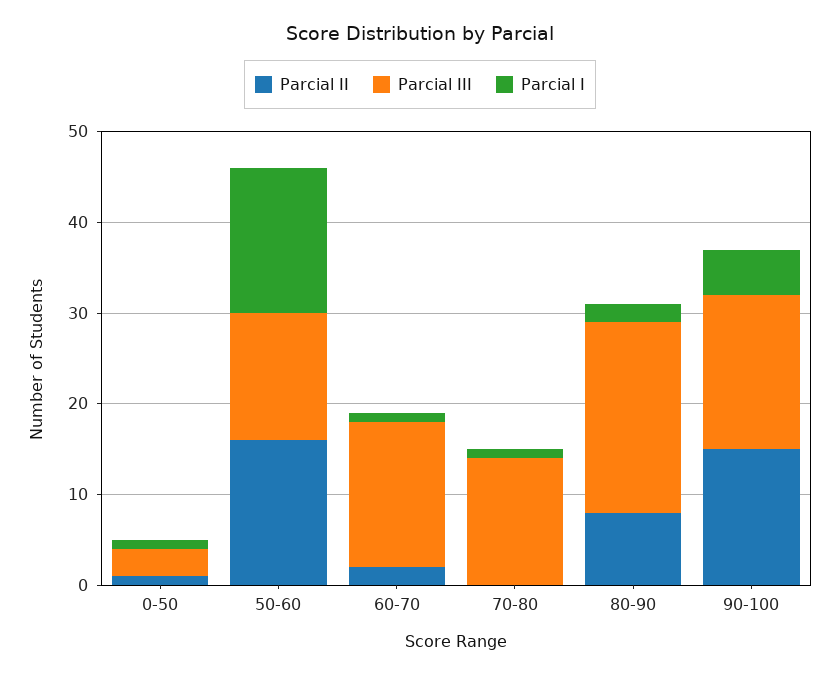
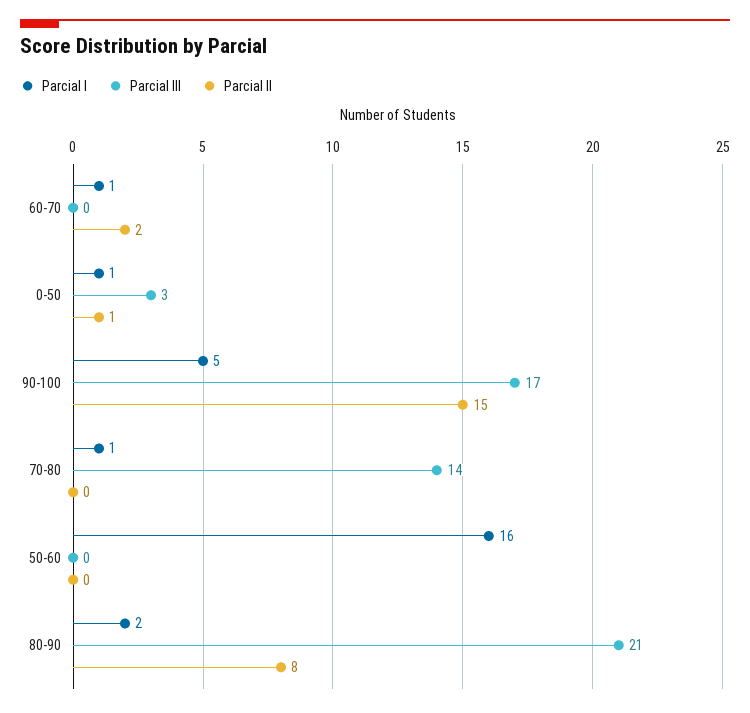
  {
    "Parcial II": {
      "0-50": 1,
-     "50-60": 16,
+     "50-60": 0,
      "60-70": 2,
      "70-80": 0,
      "80-90": 8,
      "90-100": 15
    },
    "Parcial III": {
      "0-50": 3,
-     "50-60": 14,
+     "50-60": 0,
-     "60-70": 16,
+     "60-70": 0,
      "70-80": 14,
      "80-90": 21,
      "90-100": 17
    },
    "Parcial I": {
      "0-50": 1,
      "50-60": 16,
      "60-70": 1,
      "70-80": 1,
      "80-90": 2,
      "90-100": 5
    }
  }

